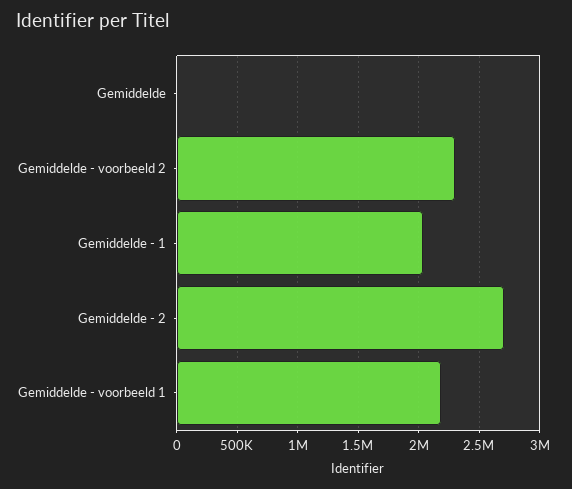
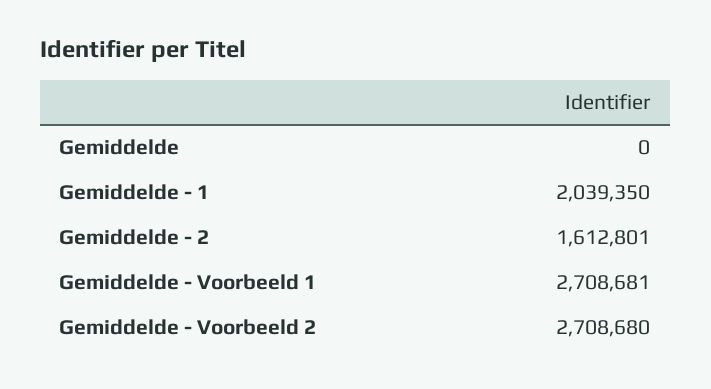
  {
    "Gemiddelde": 0,
-   "Gemiddelde - voorbeeld 2": 2300000,
+   "Gemiddelde - voorbeeld 2": 2708680,
    "Gemiddelde - 1": 2039350,
-   "Gemiddelde - 2": 2700000,
+   "Gemiddelde - 2": 1612801,
-   "Gemiddelde - voorbeeld 1": 2200000
+   "Gemiddelde - voorbeeld 1": 2708681
  }

